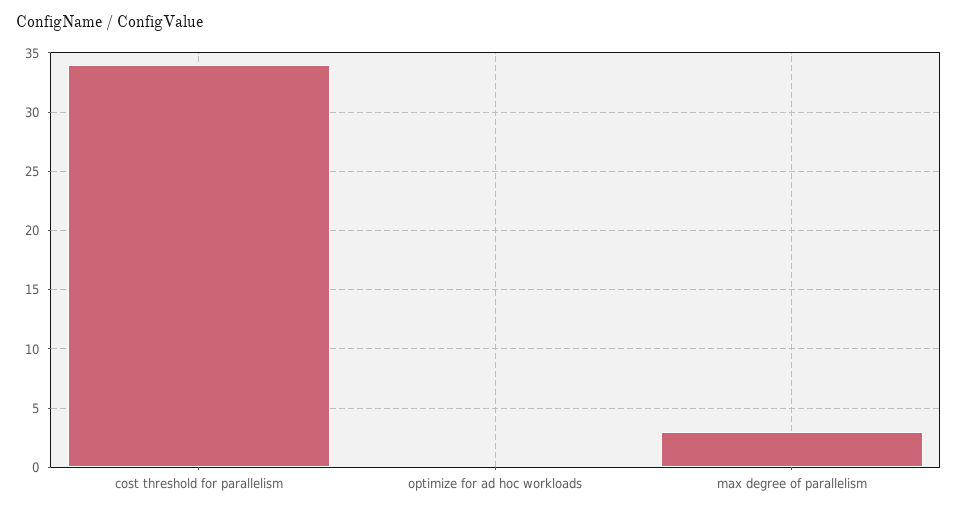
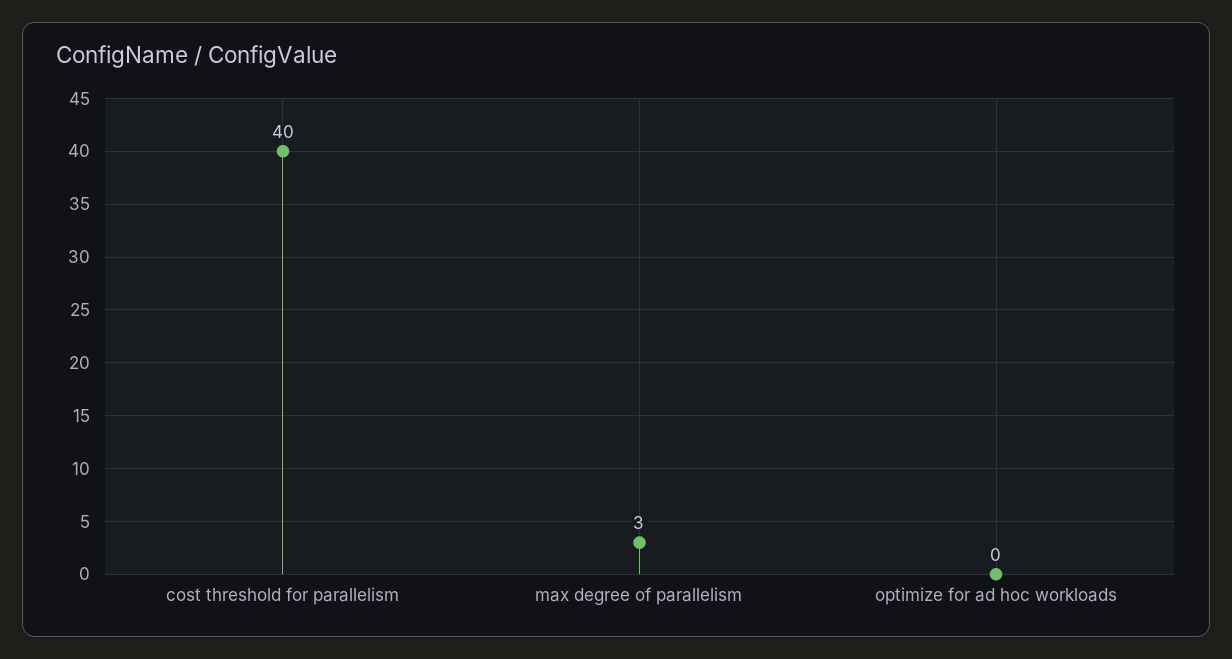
  {
-   "cost threshold for parallelism": 34,
+   "cost threshold for parallelism": 40,
    "optimize for ad hoc workloads": 0,
    "max degree of parallelism": 3
  }

